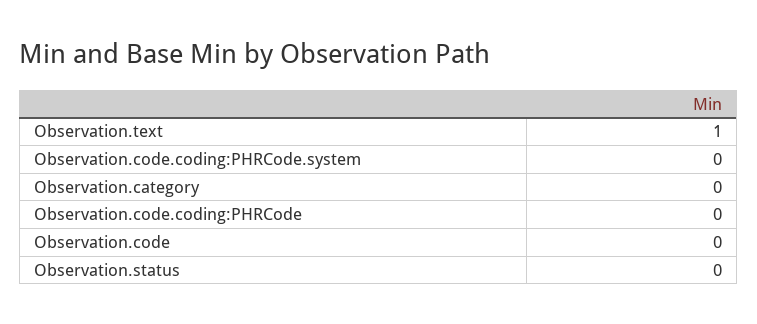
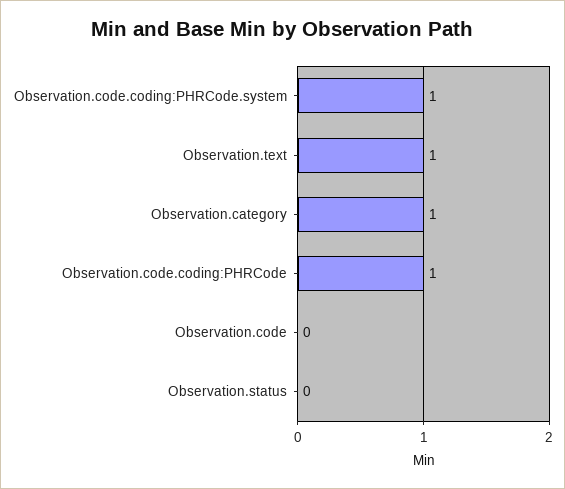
  {
    "Observation.text": 1,
-   "Observation.code.coding:PHRCode.system": 0,
+   "Observation.code.coding:PHRCode.system": 1,
-   "Observation.category": 0,
+   "Observation.category": 1,
-   "Observation.code.coding:PHRCode": 0,
+   "Observation.code.coding:PHRCode": 1,
    "Observation.code": 0,
    "Observation.status": 0
  }

